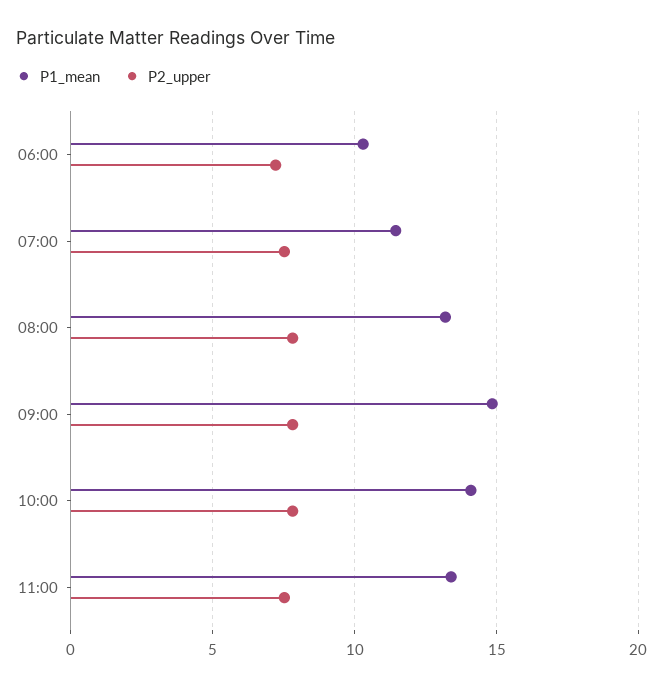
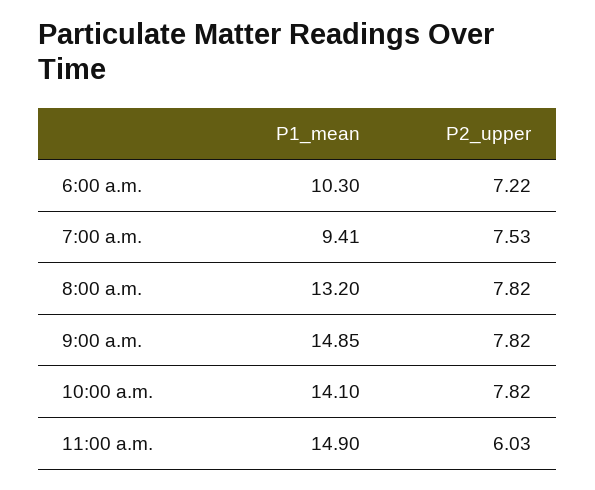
  {
    "P1_mean": {
      "06:00": 10.3,
-     "07:00": 11.5,
+     "07:00": 9.41,
      "08:00": 13.2,
      "09:00": 14.85,
      "10:00": 14.1,
-     "11:00": 13.5
+     "11:00": 14.9
    },
    "P2_upper": {
      "06:00": 7.22,
      "07:00": 7.53,
      "08:00": 7.82,
      "09:00": 7.82,
      "10:00": 7.82,
-     "11:00": 7.5
+     "11:00": 6.03
    }
  }

